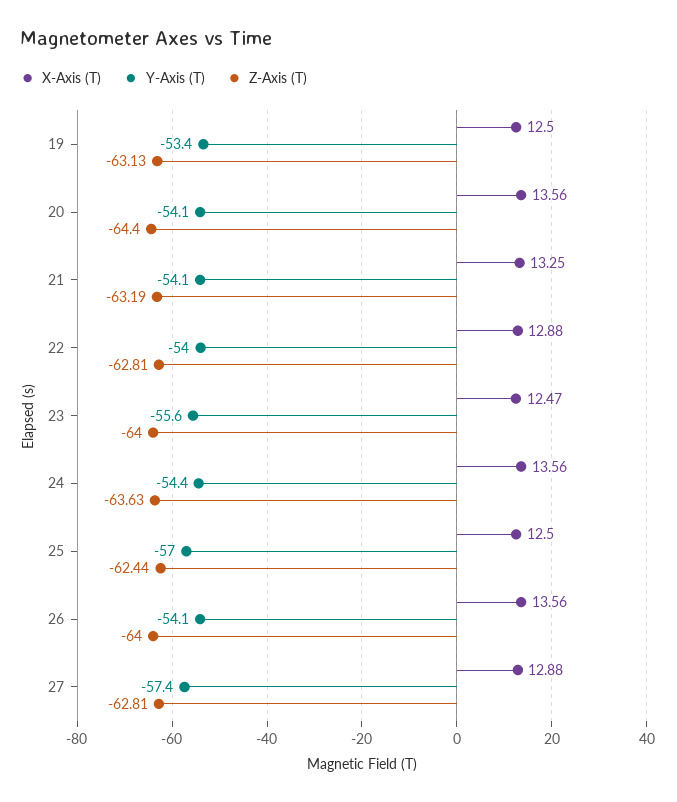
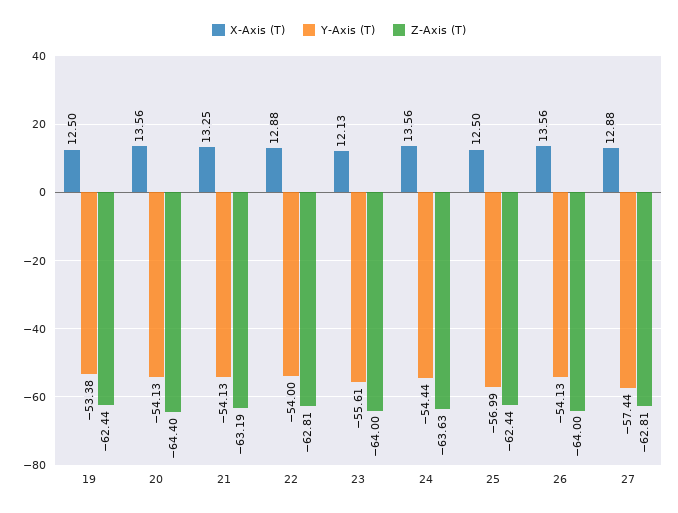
  {
    "X-Axis (T)": {
      "19": 12.5,
      "20": 13.56,
      "21": 13.25,
      "22": 12.88,
-     "23": 12.47,
+     "23": 12.13,
      "24": 13.56,
      "25": 12.5,
      "26": 13.56,
      "27": 12.88
    },
    "Y-Axis (T)": {
      "19": -53.38,
      "20": -54.13,
      "21": -54.13,
      "22": -54,
      "23": -55.61,
      "24": -54.44,
      "25": -56.99,
      "26": -54.13,
      "27": -57.44
    },
    "Z-Axis (T)": {
-     "19": -63.13,
+     "19": -62.44,
      "20": -64.4,
      "21": -63.19,
      "22": -62.81,
      "23": -64,
      "24": -63.63,
      "25": -62.44,
      "26": -64,
      "27": -62.81
    }
  }

